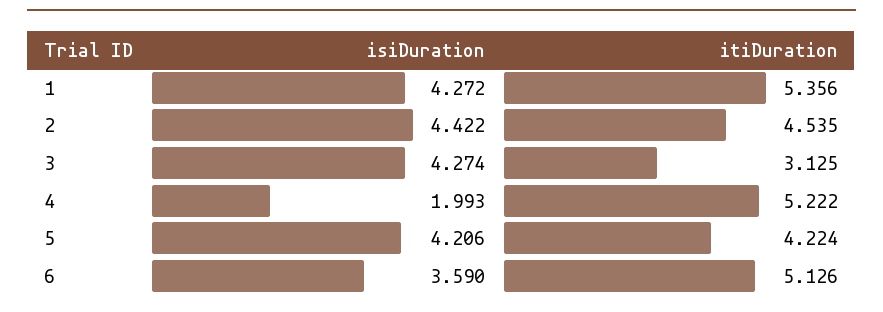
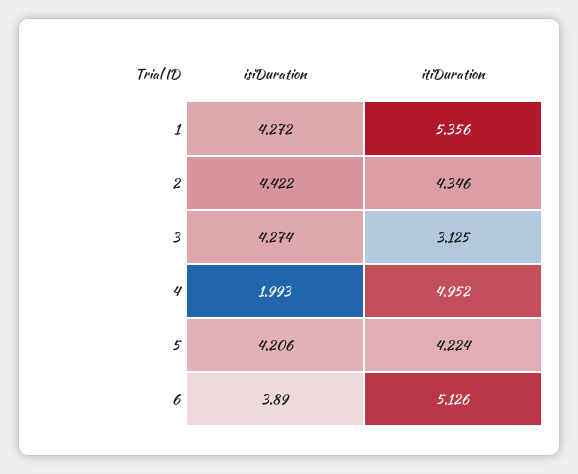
  {
    "isiDuration": {
      "1": 4.272,
      "2": 4.422,
      "3": 4.274,
      "4": 1.993,
      "5": 4.206,
-     "6": 3.59
+     "6": 3.89
    },
    "itiDuration": {
      "1": 5.356,
-     "2": 4.535,
+     "2": 4.346,
      "3": 3.125,
-     "4": 5.222,
+     "4": 4.952,
      "5": 4.224,
      "6": 5.126
    }
  }

